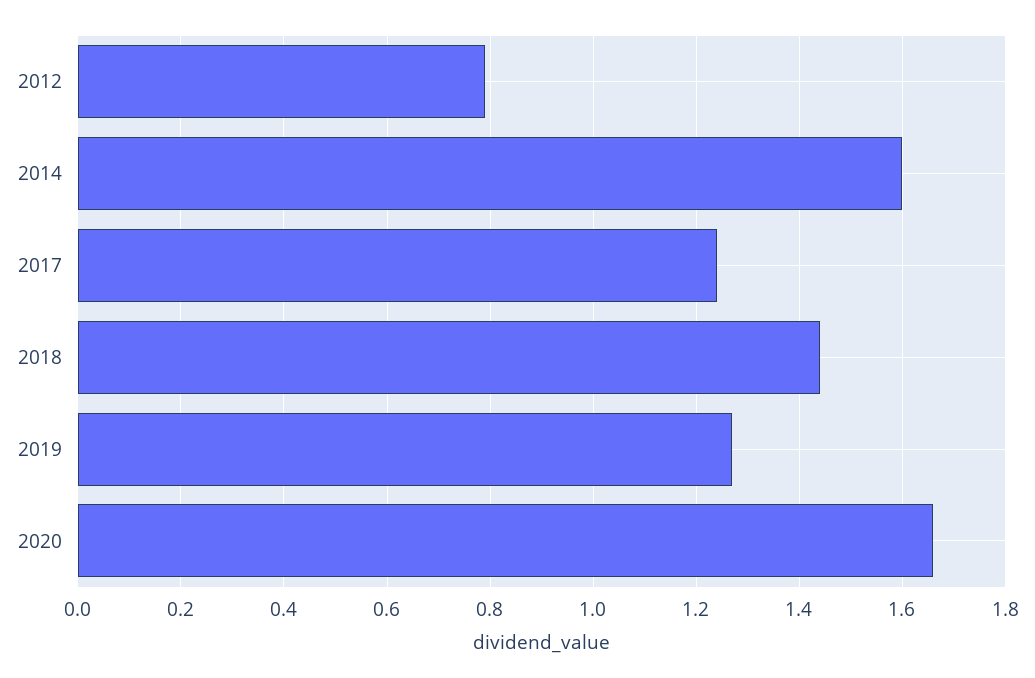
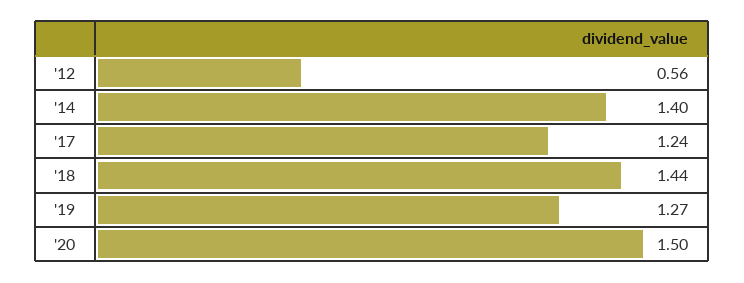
  {
-   "2012": 0.8,
+   "2012": 0.56,
-   "2014": 1.6,
+   "2014": 1.4,
    "2017": 1.24,
    "2018": 1.44,
    "2019": 1.27,
-   "2020": 1.65
+   "2020": 1.5
  }

